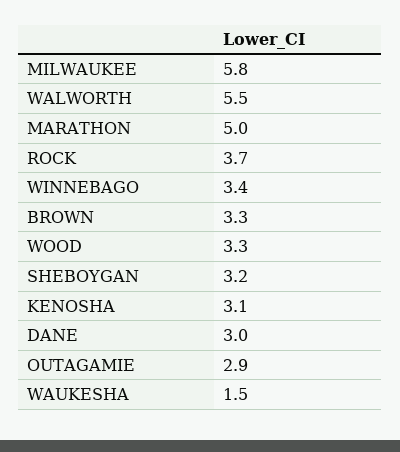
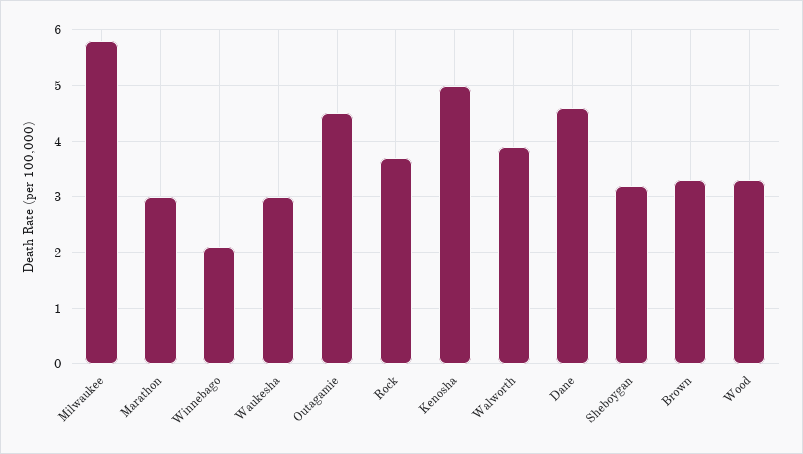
  {
    "MILWAUKEE": 5.8,
-   "WALWORTH": 5.5,
+   "WALWORTH": 4,
-   "MARATHON": 5,
+   "MARATHON": 3,
    "ROCK": 3.7,
-   "WINNEBAGO": 3.4,
+   "WINNEBAGO": 2,
    "BROWN": 3.3,
    "WOOD": 3.3,
    "SHEBOYGAN": 3.2,
-   "KENOSHA": 3.1,
+   "KENOSHA": 5,
-   "DANE": 3,
+   "DANE": 4.5,
-   "OUTAGAMIE": 2.9,
+   "OUTAGAMIE": 4.5,
-   "WAUKESHA": 1.5
+   "WAUKESHA": 3
  }

